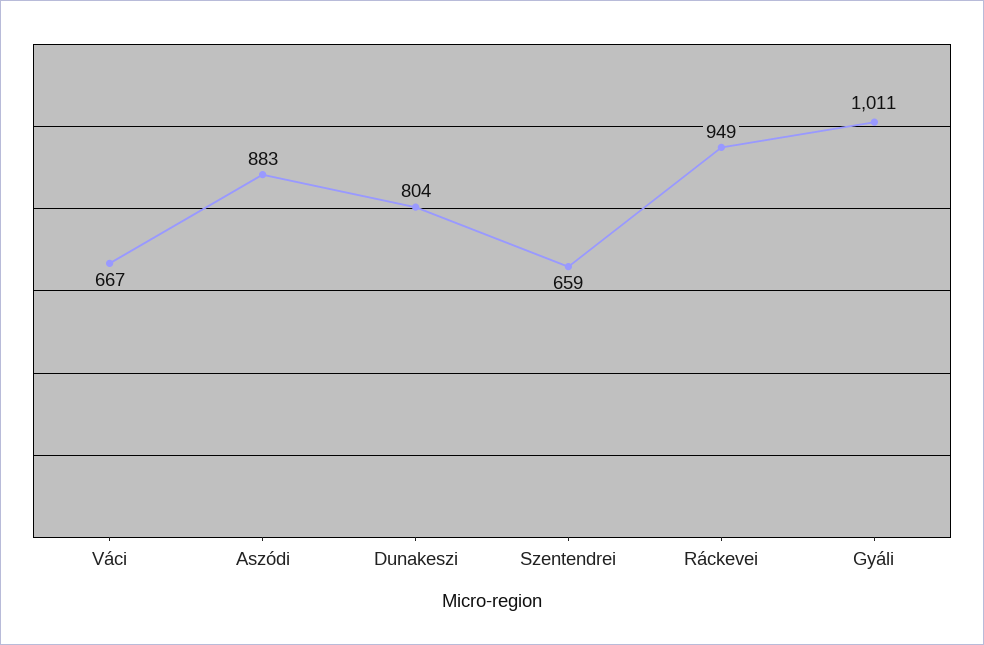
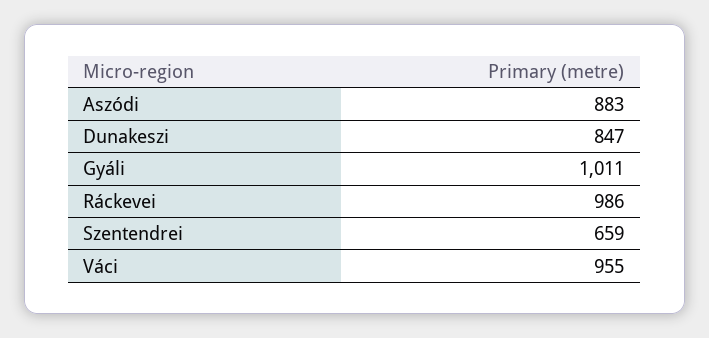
  {
-   "Váci": 667,
+   "Váci": 955,
    "Aszódi": 883,
-   "Dunakeszi": 804,
+   "Dunakeszi": 847,
    "Szentendrei": 659,
-   "Ráckevei": 949,
+   "Ráckevei": 986,
    "Gyáli": 1011
  }

